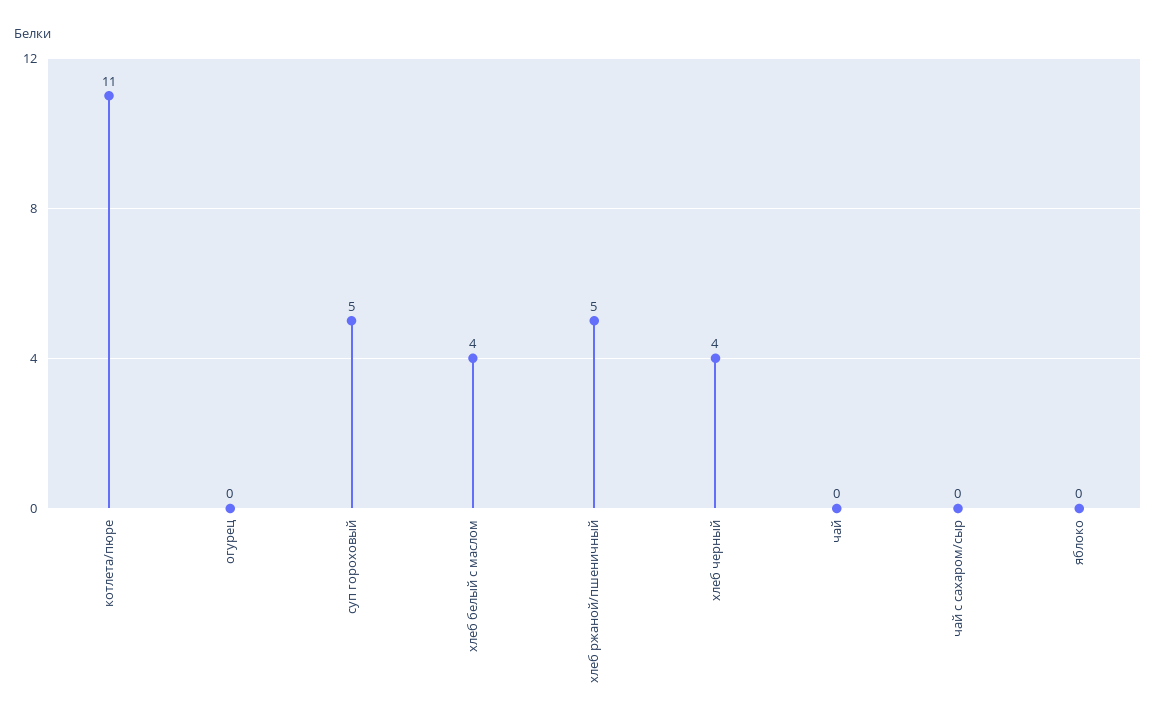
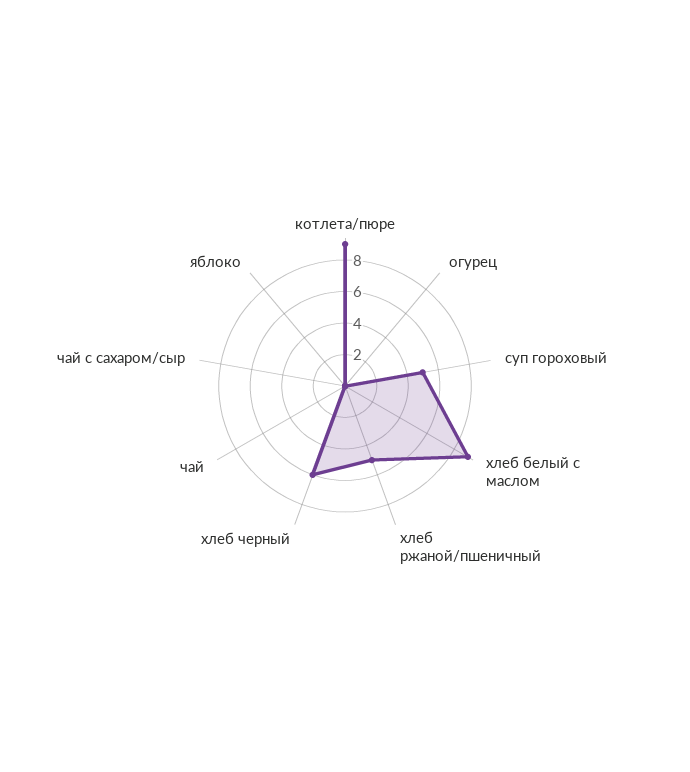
  {
-   "котлета/пюре": 11,
+   "котлета/пюре": 9,
    "огурец": 0,
    "суп гороховый": 5,
-   "хлеб белый с маслом": 4,
+   "хлеб белый с маслом": 9,
    "хлеб ржаной/пшеничный": 5,
-   "хлеб черный": 4,
+   "хлеб черный": 6,
    "чай": 0,
    "чай с сахаром/сыр": 0,
    "яблоко": 0
  }

